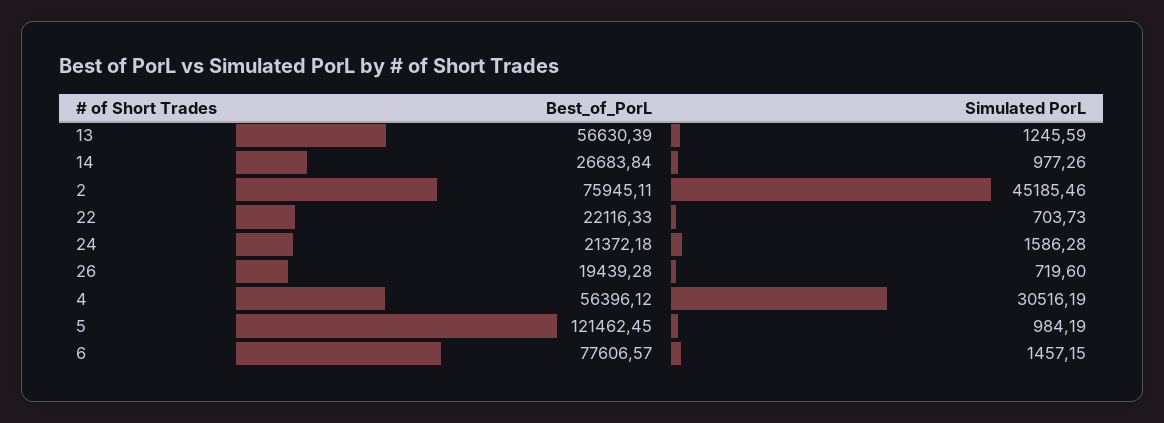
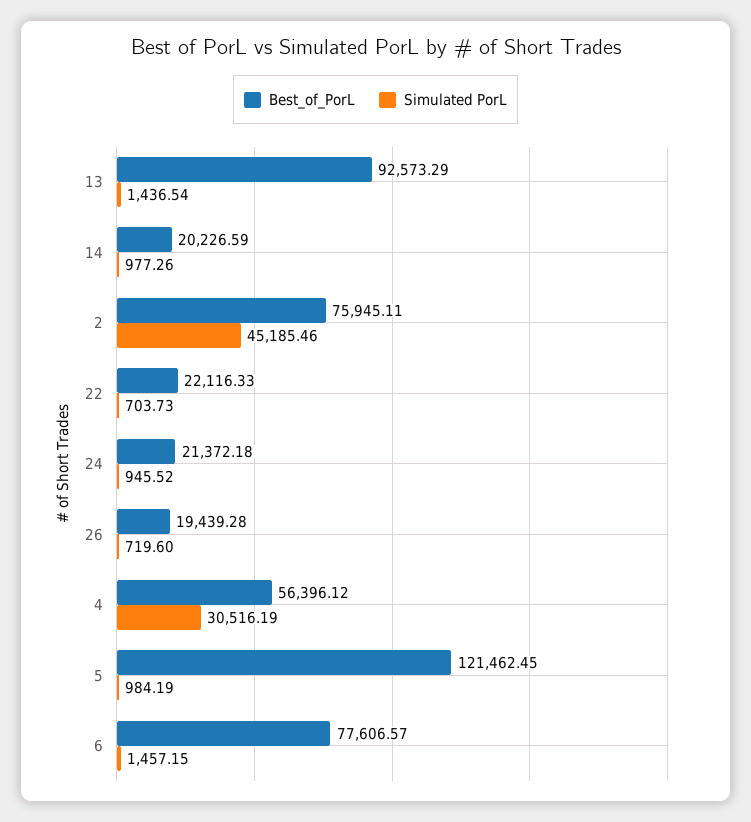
  {
    "Best_of_PorL": {
-     "13": 56630.39,
+     "13": 92573.29,
-     "14": 26683.84,
+     "14": 20226.59,
      "2": 75945.11,
      "22": 22116.33,
      "24": 21372.18,
      "26": 19439.28,
      "4": 56396.12,
      "5": 121462.45,
      "6": 77606.57
    },
    "Simulated PorL": {
-     "13": 1245.59,
+     "13": 1436.54,
      "14": 977.26,
      "2": 45185.46,
      "22": 703.73,
-     "24": 1586.28,
+     "24": 945.52,
      "26": 719.6,
      "4": 30516.19,
      "5": 984.19,
      "6": 1457.15
    }
  }

